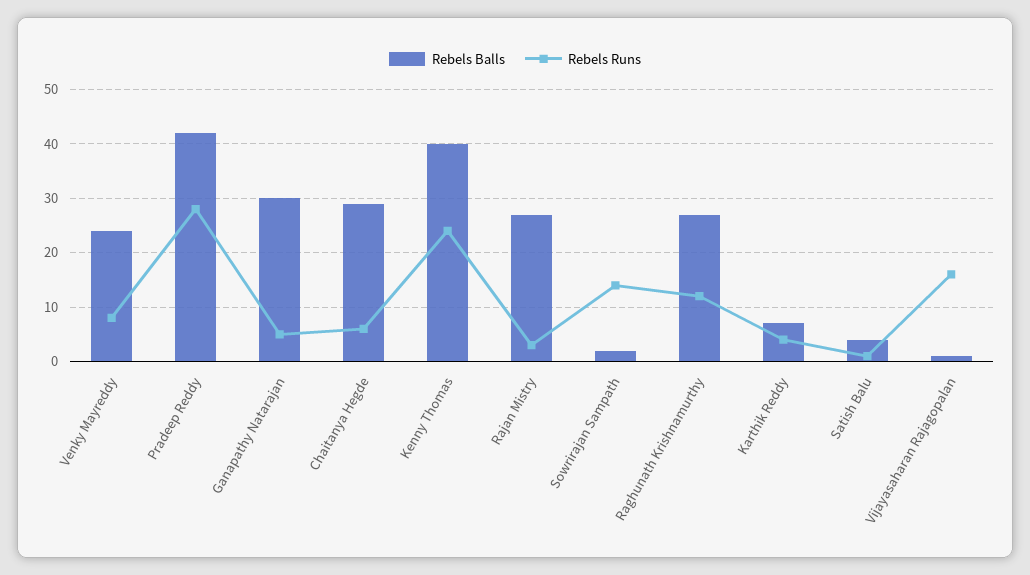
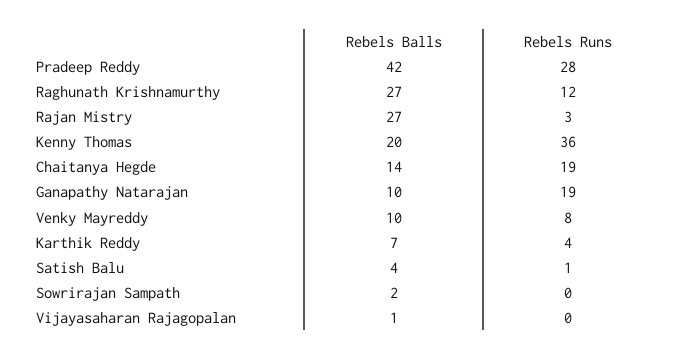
  {
    "Rebels Balls": {
-     "Venky Mayreddy": 25,
+     "Venky Mayreddy": 10,
      "Pradeep Reddy": 42,
-     "Ganapathy Natarajan": 30,
+     "Ganapathy Natarajan": 10,
-     "Chaitanya Hegde": 30,
+     "Chaitanya Hegde": 14,
-     "Kenny Thomas": 40,
+     "Kenny Thomas": 20,
      "Rajan Mistry": 27,
      "Sowrirajan Sampath": 2,
      "Raghunath Krishnamurthy": 27,
      "Karthik Reddy": 7,
      "Satish Balu": 4,
      "Vijayasaharan Rajagopalan": 1
    },
    "Rebels Runs": {
      "Venky Mayreddy": 8,
      "Pradeep Reddy": 28,
-     "Ganapathy Natarajan": 5,
+     "Ganapathy Natarajan": 19,
-     "Chaitanya Hegde": 5,
+     "Chaitanya Hegde": 19,
-     "Kenny Thomas": 25,
+     "Kenny Thomas": 36,
      "Rajan Mistry": 3,
-     "Sowrirajan Sampath": 15,
+     "Sowrirajan Sampath": 0,
      "Raghunath Krishnamurthy": 12,
      "Karthik Reddy": 4,
      "Satish Balu": 1,
-     "Vijayasaharan Rajagopalan": 15
+     "Vijayasaharan Rajagopalan": 0
    }
  }

